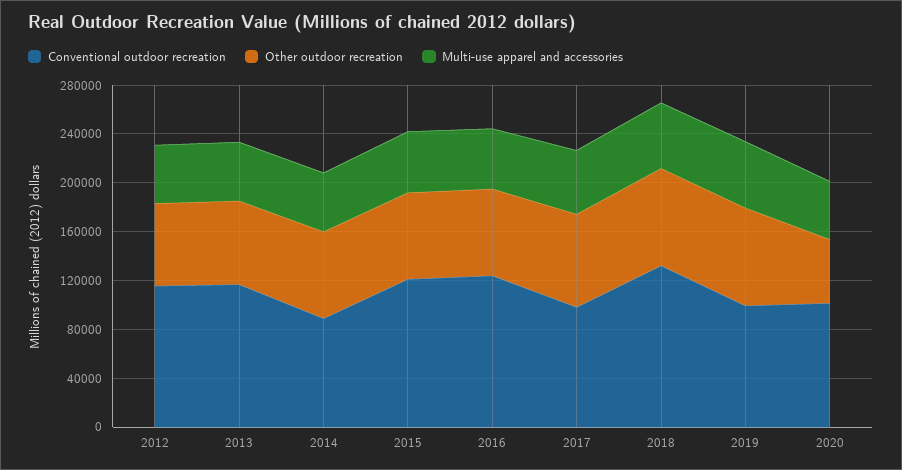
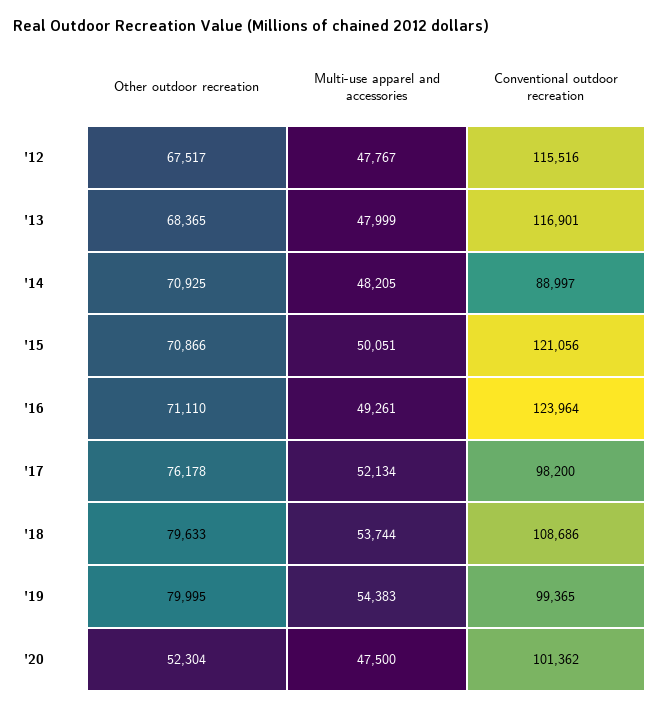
  {
    "Conventional outdoor recreation": {
      "2012": 115516,
      "2013": 116901,
      "2014": 88997,
      "2015": 121056,
      "2016": 123964,
      "2017": 98200,
-     "2018": 130000,
+     "2018": 108686,
      "2019": 99365,
      "2020": 101362
    },
    "Other outdoor recreation": {
      "2012": 67517,
      "2013": 68365,
      "2014": 70925,
      "2015": 70866,
      "2016": 71110,
      "2017": 76178,
      "2018": 79633,
      "2019": 79995,
      "2020": 52304
    },
    "Multi-use apparel and accessories": {
      "2012": 47767,
      "2013": 47999,
      "2014": 48205,
      "2015": 50051,
      "2016": 49261,
      "2017": 52134,
      "2018": 53744,
      "2019": 54383,
      "2020": 47500
    }
  }

